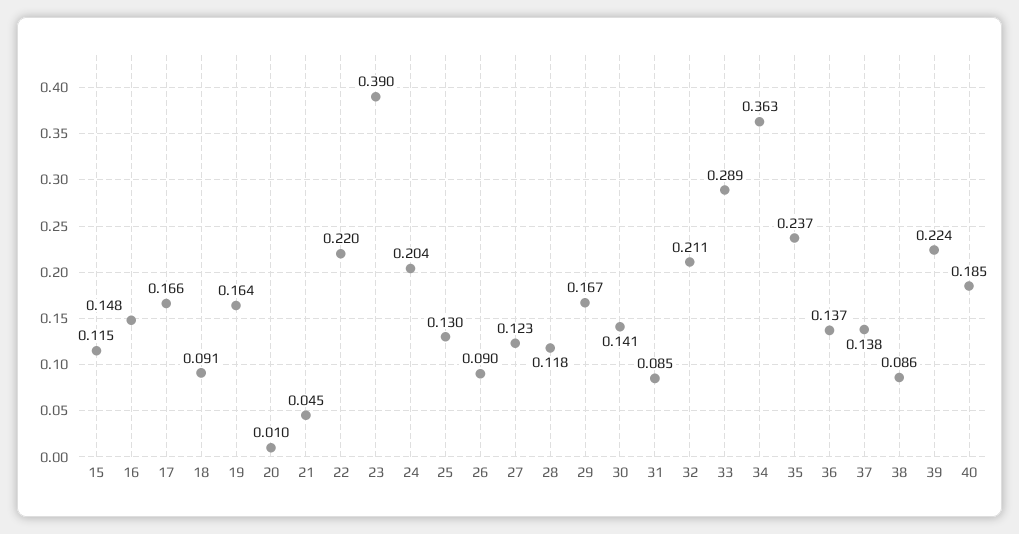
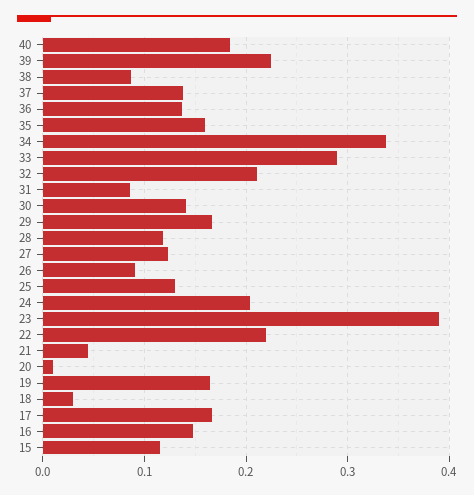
  {
    "15": 0.115,
    "16": 0.148,
    "17": 0.166,
-   "18": 0.091,
+   "18": 0.03,
    "19": 0.164,
    "20": 0.01,
    "21": 0.045,
    "22": 0.22,
    "23": 0.39,
    "24": 0.204,
    "25": 0.13,
    "26": 0.09,
    "27": 0.123,
    "28": 0.118,
    "29": 0.167,
    "30": 0.141,
    "31": 0.085,
    "32": 0.211,
    "33": 0.289,
-   "34": 0.363,
+   "34": 0.34,
-   "35": 0.237,
+   "35": 0.16,
    "36": 0.137,
    "37": 0.138,
    "38": 0.086,
    "39": 0.224,
    "40": 0.185
  }

